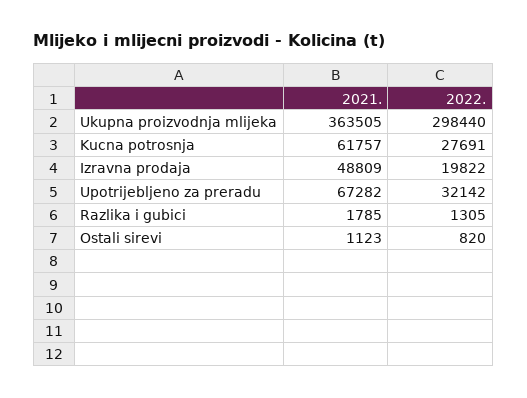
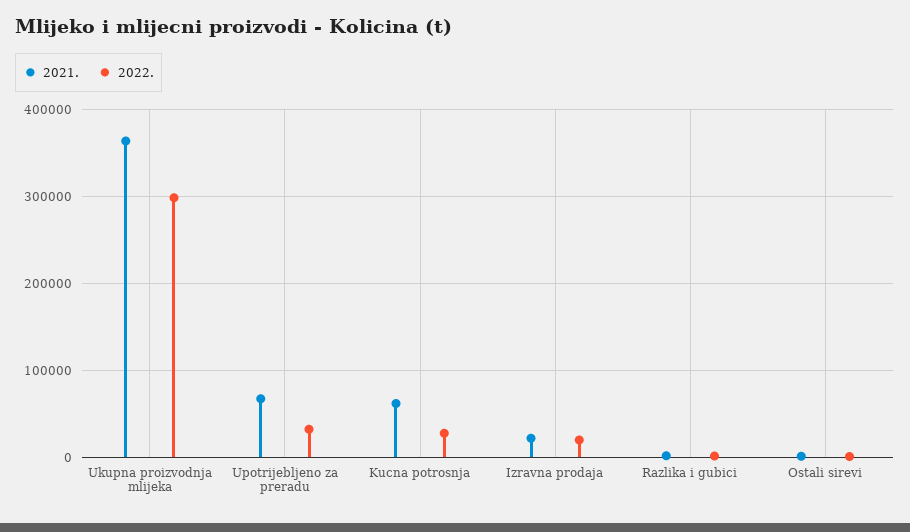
  {
    "2021.": {
      "Ukupna proizvodnja mlijeka": 363505,
      "Kucna potrosnja": 61757,
-     "Izravna prodaja": 48809,
+     "Izravna prodaja": 20000,
      "Upotrijebljeno za preradu": 67282,
      "Razlika i gubici": 1785,
      "Ostali sirevi": 1123
    },
    "2022.": {
      "Ukupna proizvodnja mlijeka": 298440,
      "Kucna potrosnja": 27691,
      "Izravna prodaja": 19822,
      "Upotrijebljeno za preradu": 32142,
      "Razlika i gubici": 1305,
      "Ostali sirevi": 820
    }
  }

